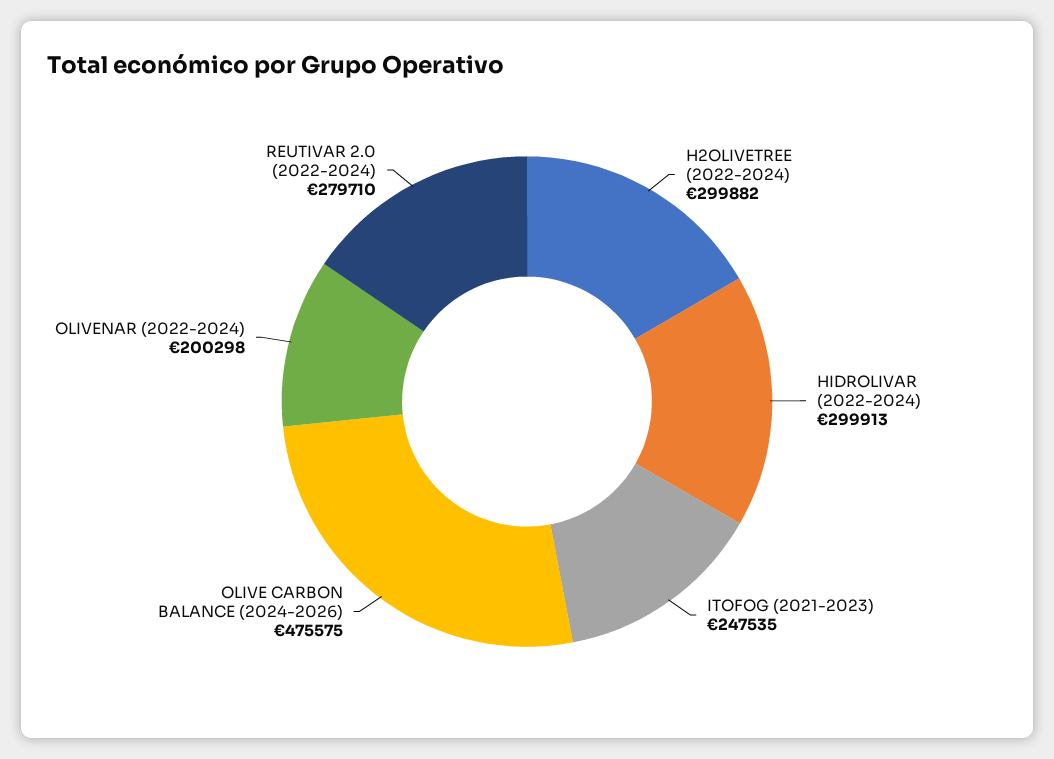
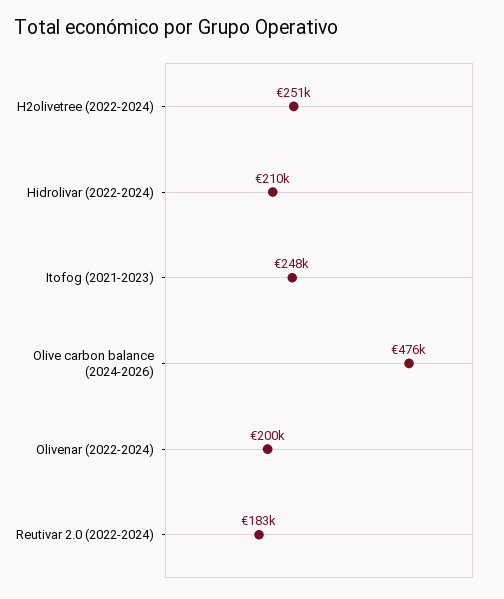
  {
-   "H2OLIVETREE (2022-2024)": 299882,
+   "H2OLIVETREE (2022-2024)": 251000,
-   "HIDROLIVAR (2022-2024)": 299913,
+   "HIDROLIVAR (2022-2024)": 210000,
    "ITOFOG (2021-2023)": 247535,
    "OLIVE CARBON BALANCE (2024-2026)": 475575,
    "OLIVENAR (2022-2024)": 200298,
-   "REUTIVAR 2.0 (2022-2024)": 279710
+   "REUTIVAR 2.0 (2022-2024)": 183000
  }

